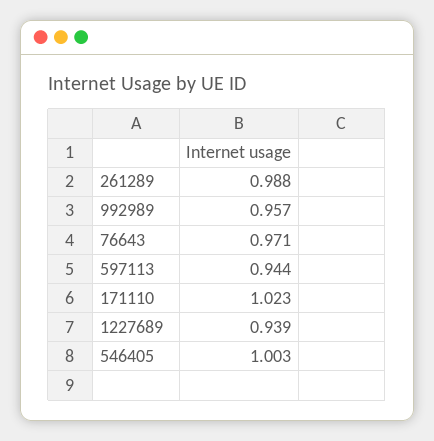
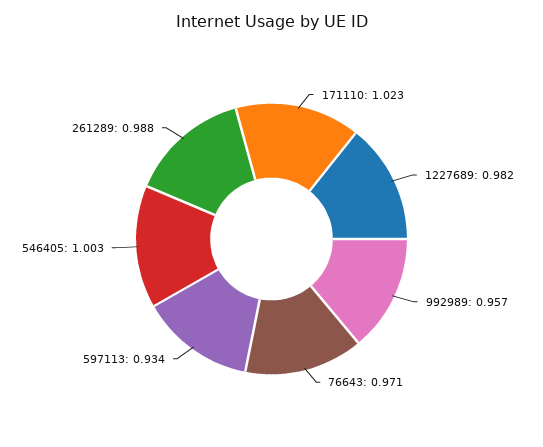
  {
    "261289": 0.988,
    "992989": 0.957,
    "76643": 0.971,
-   "597113": 0.944,
+   "597113": 0.934,
    "171110": 1.023,
-   "1227689": 0.939,
+   "1227689": 0.982,
    "546405": 1.003
  }

